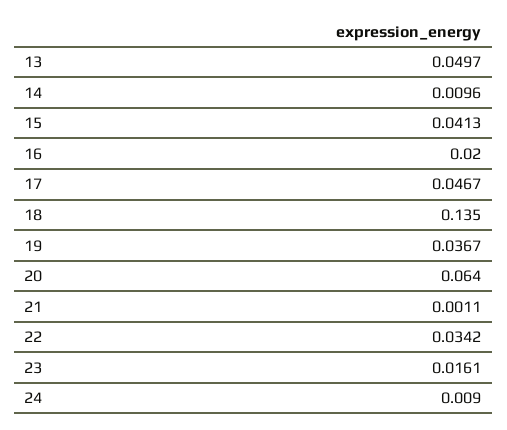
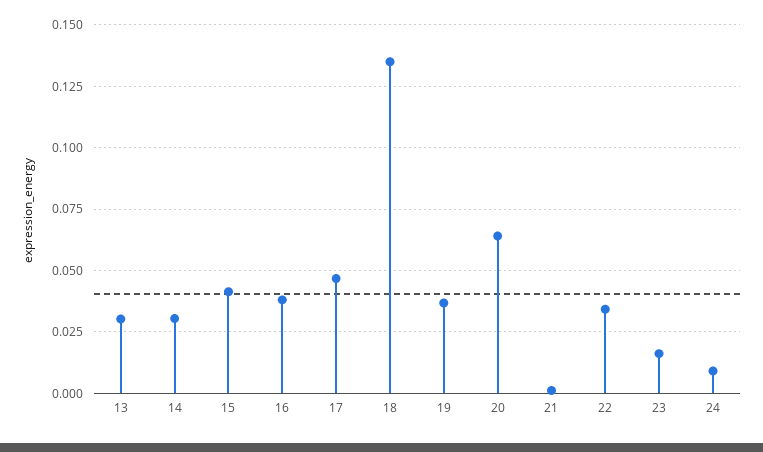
  {
-   "13": 0.0497,
+   "13": 0.03,
-   "14": 0.0096,
+   "14": 0.03,
    "15": 0.0413,
-   "16": 0.02,
+   "16": 0.0375,
    "17": 0.0467,
    "18": 0.135,
    "19": 0.0367,
    "20": 0.064,
    "21": 0.0011,
    "22": 0.0342,
    "23": 0.0161,
    "24": 0.009
  }

